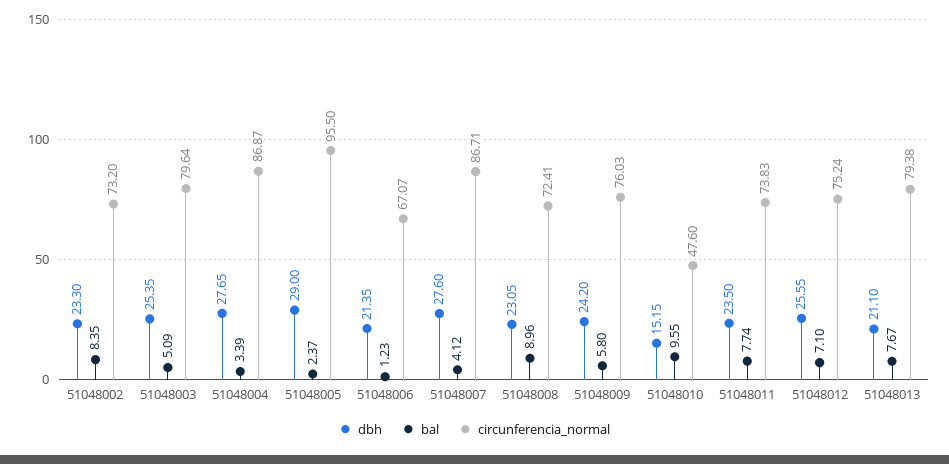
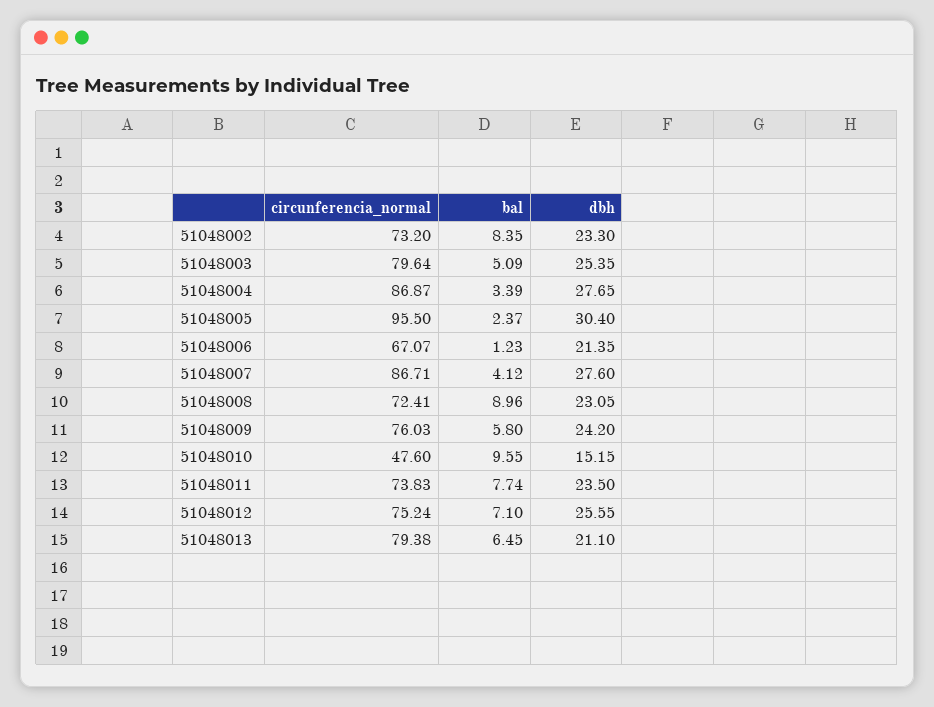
  {
    "dbh": {
      "51048002": 23.3,
      "51048003": 25.35,
      "51048004": 27.65,
-     "51048005": 29,
+     "51048005": 30.4,
      "51048006": 21.35,
      "51048007": 27.6,
      "51048008": 23.05,
      "51048009": 24.2,
      "51048010": 15.15,
      "51048011": 23.5,
      "51048012": 25.55,
      "51048013": 21.1
    },
    "bal": {
      "51048002": 8.35,
      "51048003": 5.09,
      "51048004": 3.39,
      "51048005": 2.37,
      "51048006": 1.23,
      "51048007": 4.12,
      "51048008": 8.96,
      "51048009": 5.8,
      "51048010": 9.55,
      "51048011": 7.74,
      "51048012": 7.1,
-     "51048013": 7.67
+     "51048013": 6.45
    },
    "circunferencia_normal": {
      "51048002": 73.2,
      "51048003": 79.64,
      "51048004": 86.87,
      "51048005": 95.5,
      "51048006": 67.07,
      "51048007": 86.71,
      "51048008": 72.41,
      "51048009": 76.03,
      "51048010": 47.6,
      "51048011": 73.83,
      "51048012": 75.24,
      "51048013": 79.38
    }
  }

